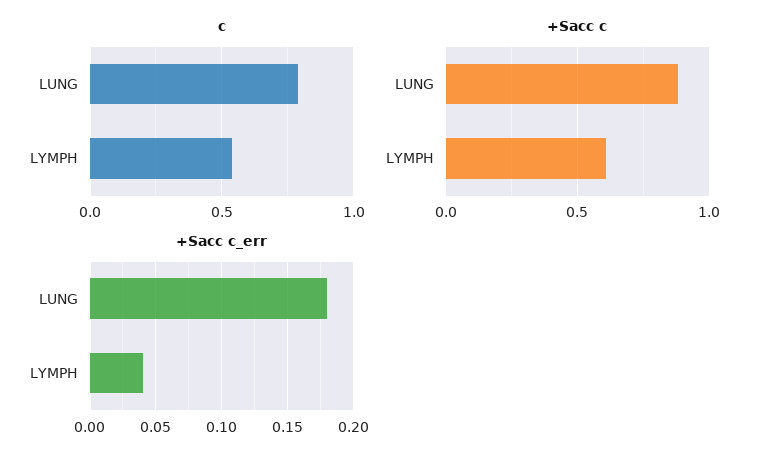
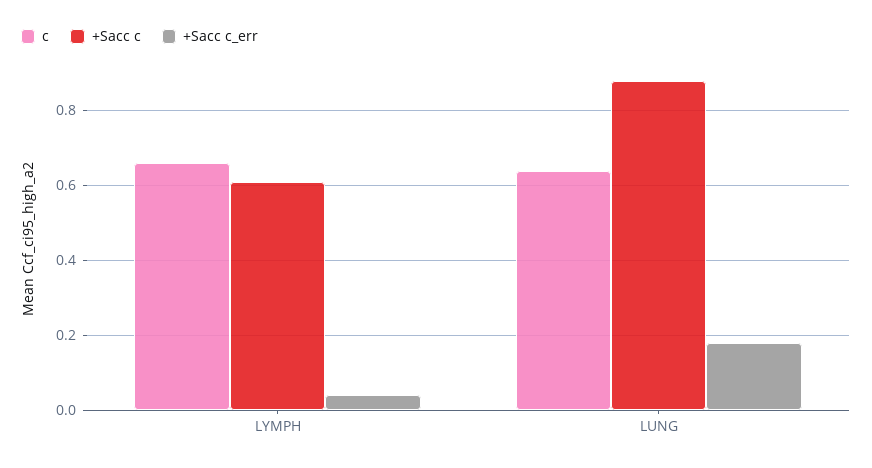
  {
    "c": {
-     "LUNG": 0.8,
+     "LUNG": 0.65,
-     "LYMPH": 0.55
+     "LYMPH": 0.65
    },
    "+Sacc c": {
      "LUNG": 0.9,
      "LYMPH": 0.6
    },
    "+Sacc c_err": {
      "LUNG": 0.18,
      "LYMPH": 0.04
    }
  }

